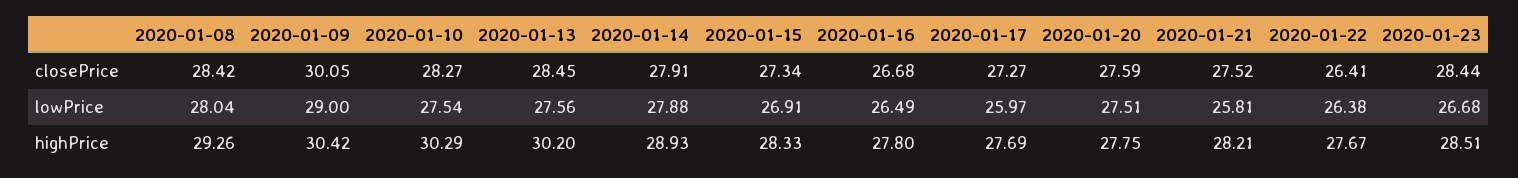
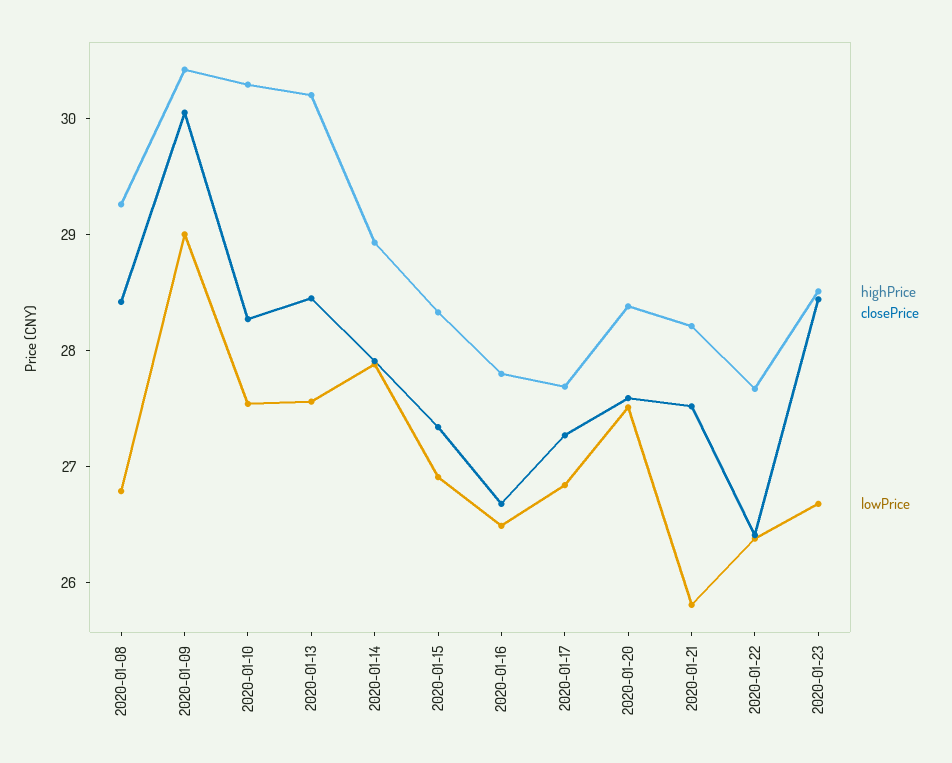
  {
    "closePrice": {
      "2020-01-08": 28.42,
      "2020-01-09": 30.05,
      "2020-01-10": 28.27,
      "2020-01-13": 28.45,
      "2020-01-14": 27.91,
      "2020-01-15": 27.34,
      "2020-01-16": 26.68,
      "2020-01-17": 27.27,
      "2020-01-20": 27.59,
      "2020-01-21": 27.52,
      "2020-01-22": 26.41,
      "2020-01-23": 28.44
    },
    "lowPrice": {
-     "2020-01-08": 28.04,
+     "2020-01-08": 26.8,
      "2020-01-09": 29,
      "2020-01-10": 27.54,
      "2020-01-13": 27.56,
      "2020-01-14": 27.88,
      "2020-01-15": 26.91,
      "2020-01-16": 26.49,
-     "2020-01-17": 25.97,
+     "2020-01-17": 26.8,
      "2020-01-20": 27.51,
      "2020-01-21": 25.81,
      "2020-01-22": 26.38,
      "2020-01-23": 26.68
    },
    "highPrice": {
      "2020-01-08": 29.26,
      "2020-01-09": 30.42,
      "2020-01-10": 30.29,
      "2020-01-13": 30.2,
      "2020-01-14": 28.93,
      "2020-01-15": 28.33,
      "2020-01-16": 27.8,
      "2020-01-17": 27.69,
-     "2020-01-20": 27.75,
+     "2020-01-20": 28.4,
      "2020-01-21": 28.21,
      "2020-01-22": 27.67,
      "2020-01-23": 28.51
    }
  }

